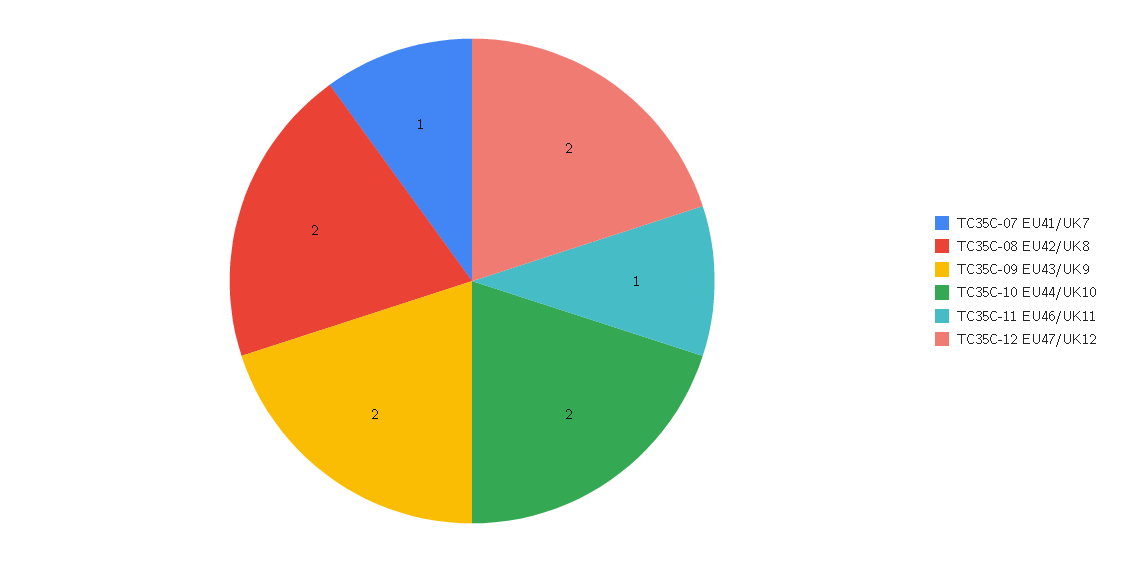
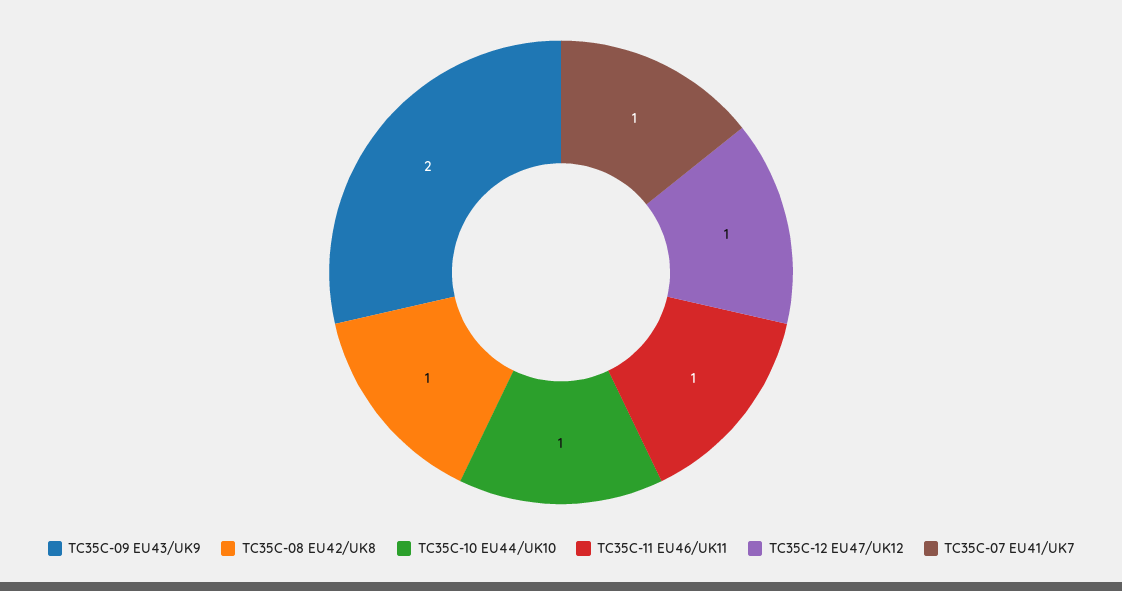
  {
    "TC35C-07 EU41/UK7": 1,
-   "TC35C-08 EU42/UK8": 2,
+   "TC35C-08 EU42/UK8": 1,
    "TC35C-09 EU43/UK9": 2,
-   "TC35C-10 EU44/UK10": 2,
+   "TC35C-10 EU44/UK10": 1,
    "TC35C-11 EU46/UK11": 1,
-   "TC35C-12 EU47/UK12": 2
+   "TC35C-12 EU47/UK12": 1
  }

